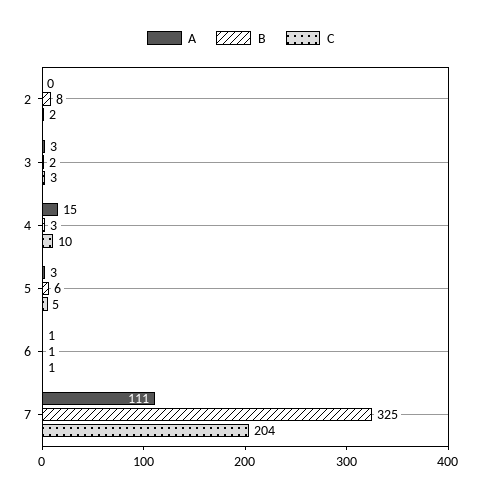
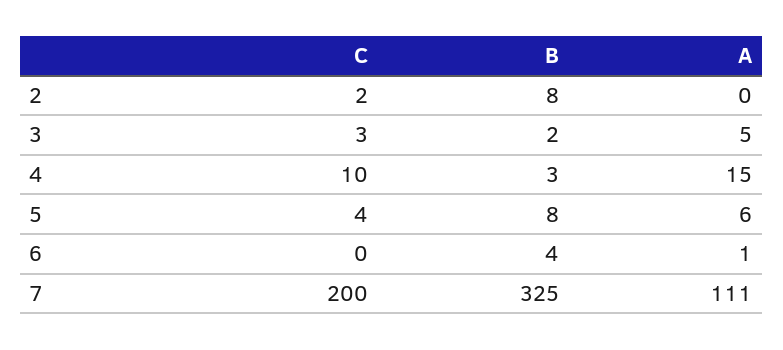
  {
    "A": {
      "2": 0,
-     "3": 3,
+     "3": 5,
      "4": 15,
-     "5": 3,
+     "5": 6,
      "6": 1,
      "7": 111
    },
    "B": {
      "2": 8,
      "3": 2,
      "4": 3,
-     "5": 6,
+     "5": 8,
-     "6": 1,
+     "6": 4,
      "7": 325
    },
    "C": {
      "2": 2,
      "3": 3,
      "4": 10,
-     "5": 5,
+     "5": 4,
-     "6": 1,
+     "6": 0,
-     "7": 204
+     "7": 200
    }
  }

